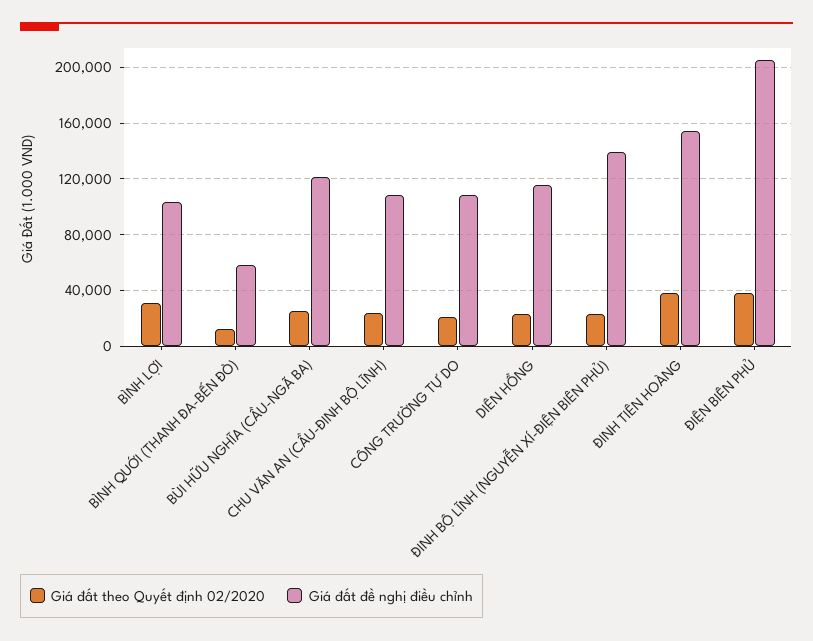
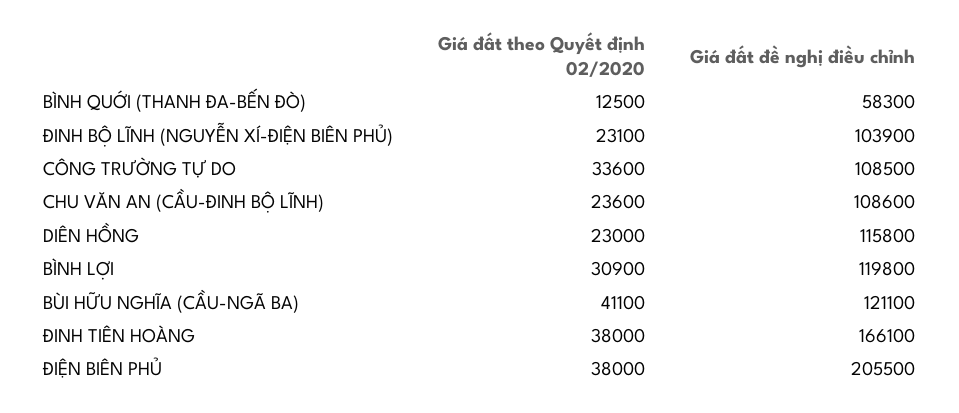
  {
    "Giá đất theo Quyết định 02/2020": {
      "BÌNH LỢI": 30900,
      "BÌNH QUỚI (THANH ĐA-BẾN ĐÒ)": 12500,
-     "BÙI HỮU NGHĨA (CẦU-NGÃ BA)": 25000,
+     "BÙI HỮU NGHĨA (CẦU-NGÃ BA)": 41100,
      "CHU VĂN AN (CẦU-ĐINH BỘ LĨNH)": 23600,
-     "CÔNG TRƯỜNG TỰ DO": 20000,
+     "CÔNG TRƯỜNG TỰ DO": 33600,
      "DIÊN HỒNG": 23000,
      "ĐINH BỘ LĨNH (NGUYỄN XÍ-ĐIỆN BIÊN PHỦ)": 23100,
      "ĐINH TIÊN HOÀNG": 38000,
      "ĐIỆN BIÊN PHỦ": 38000
    },
    "Giá đất đề nghị điều chỉnh": {
-     "BÌNH LỢI": 105000,
+     "BÌNH LỢI": 119800,
      "BÌNH QUỚI (THANH ĐA-BẾN ĐÒ)": 58300,
      "BÙI HỮU NGHĨA (CẦU-NGÃ BA)": 121100,
      "CHU VĂN AN (CẦU-ĐINH BỘ LĨNH)": 108600,
      "CÔNG TRƯỜNG TỰ DO": 108500,
      "DIÊN HỒNG": 115800,
-     "ĐINH BỘ LĨNH (NGUYỄN XÍ-ĐIỆN BIÊN PHỦ)": 140000,
+     "ĐINH BỘ LĨNH (NGUYỄN XÍ-ĐIỆN BIÊN PHỦ)": 103900,
-     "ĐINH TIÊN HOÀNG": 155000,
+     "ĐINH TIÊN HOÀNG": 166100,
      "ĐIỆN BIÊN PHỦ": 205500
    }
  }

